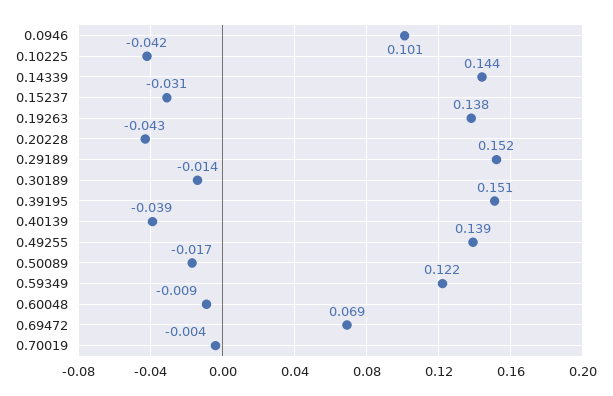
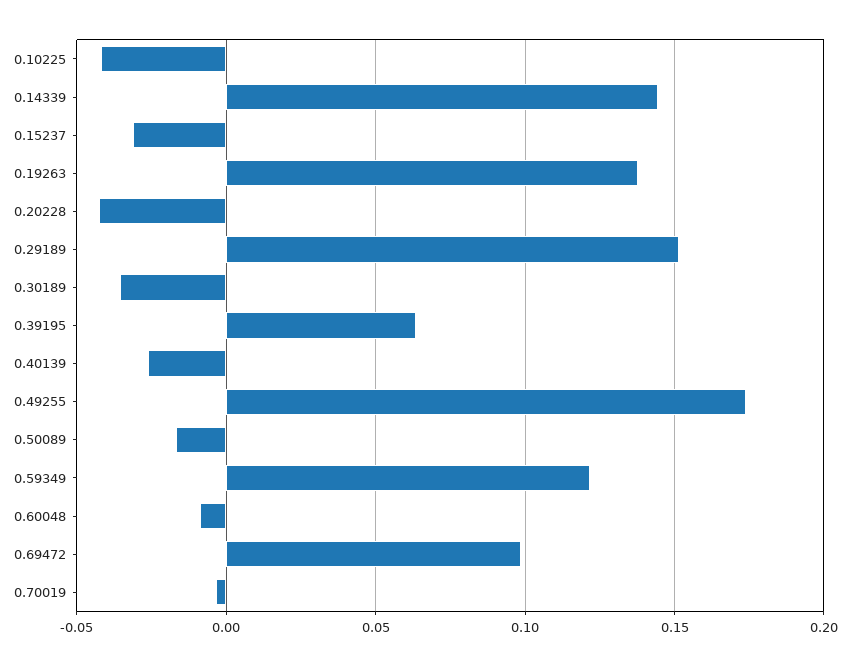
  {
-   "0.0946": 0.101,
    "0.10225": -0.042,
    "0.14339": 0.144,
    "0.15237": -0.031,
    "0.19263": 0.138,
    "0.20228": -0.043,
    "0.29189": 0.152,
-   "0.30189": -0.014,
+   "0.30189": -0.035,
-   "0.39195": 0.151,
+   "0.39195": 0.065,
-   "0.40139": -0.039,
+   "0.40139": -0.025,
-   "0.49255": 0.139,
+   "0.49255": 0.175,
    "0.50089": -0.017,
    "0.59349": 0.122,
    "0.60048": -0.009,
-   "0.69472": 0.069,
+   "0.69472": 0.1,
    "0.70019": -0.004
  }

